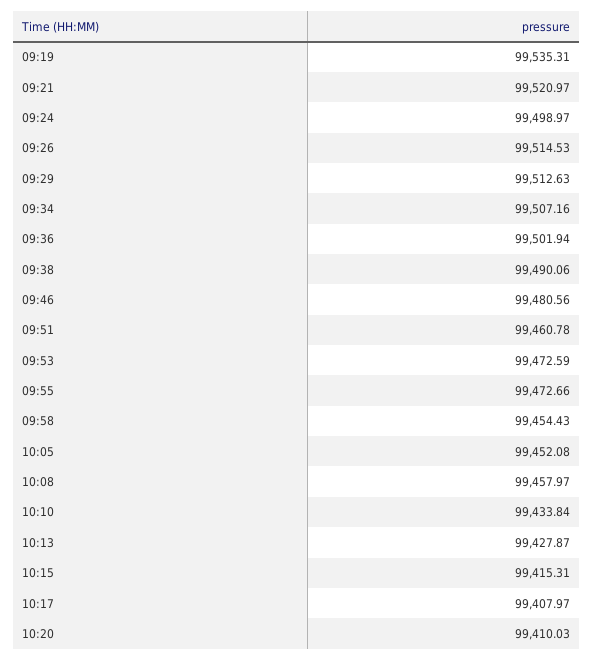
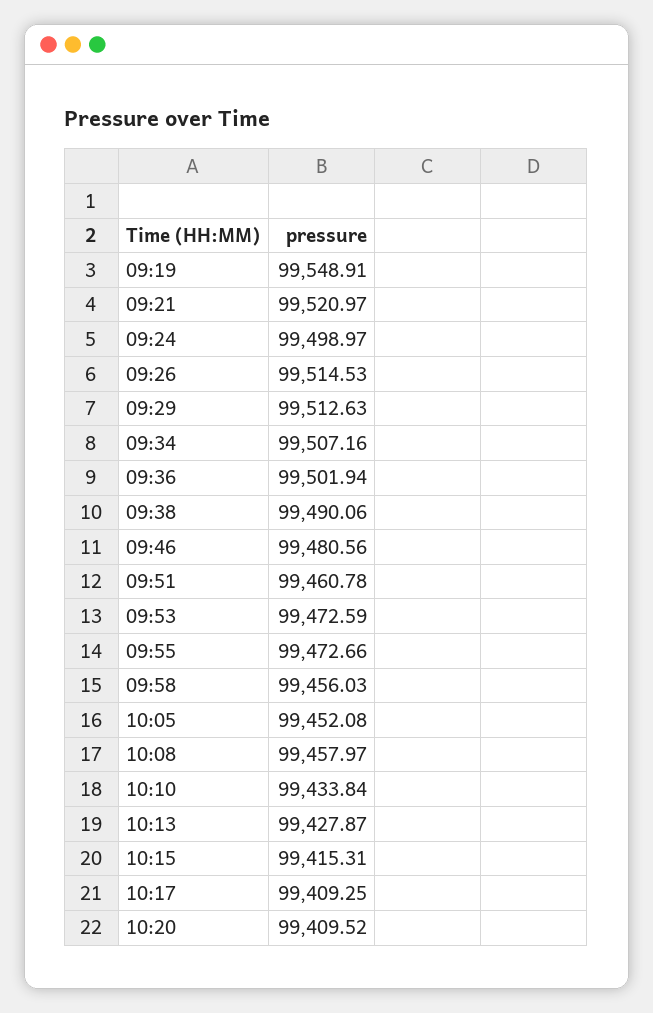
  {
-   "09:19": 99535.31,
+   "09:19": 99548.91,
    "09:21": 99520.97,
    "09:24": 99498.97,
    "09:26": 99514.53,
    "09:29": 99512.63,
    "09:34": 99507.16,
    "09:36": 99501.94,
    "09:38": 99490.06,
    "09:46": 99480.56,
    "09:51": 99460.78,
    "09:53": 99472.59,
    "09:55": 99472.66,
-   "09:58": 99454.43,
+   "09:58": 99456.03,
    "10:05": 99452.08,
    "10:08": 99457.97,
    "10:10": 99433.84,
    "10:13": 99427.87,
    "10:15": 99415.31,
-   "10:17": 99407.97,
+   "10:17": 99409.25,
-   "10:20": 99410.03
+   "10:20": 99409.52
  }

